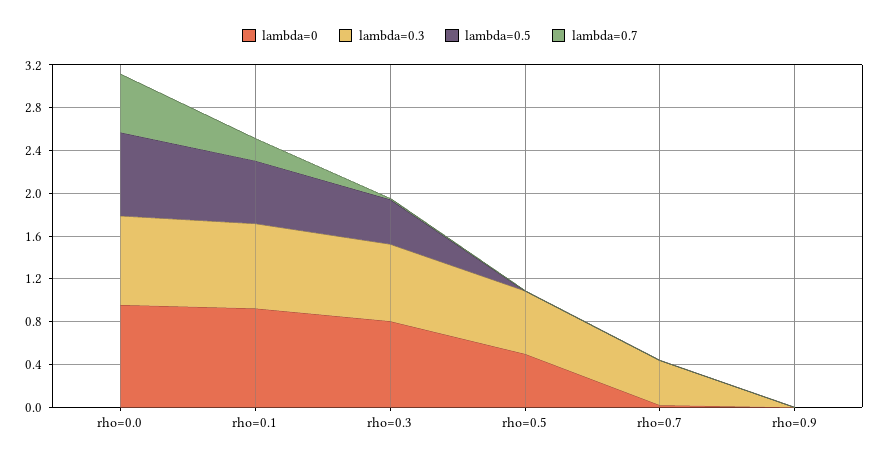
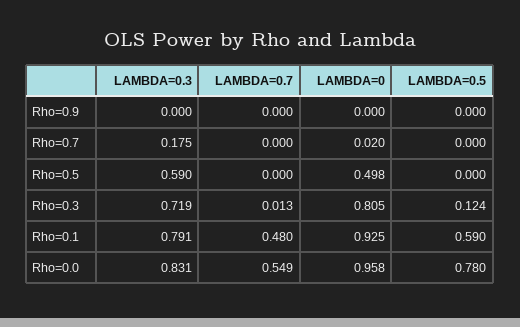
  {
    "lambda=0": {
      "rho=0.0": 0.958,
      "rho=0.1": 0.925,
      "rho=0.3": 0.805,
      "rho=0.5": 0.498,
      "rho=0.7": 0.02,
      "rho=0.9": 0
    },
    "lambda=0.3": {
      "rho=0.0": 0.831,
      "rho=0.1": 0.791,
      "rho=0.3": 0.719,
      "rho=0.5": 0.59,
-     "rho=0.7": 0.4,
+     "rho=0.7": 0.175,
      "rho=0.9": 0
    },
    "lambda=0.5": {
      "rho=0.0": 0.78,
      "rho=0.1": 0.59,
-     "rho=0.3": 0.4,
+     "rho=0.3": 0.124,
      "rho=0.5": 0,
      "rho=0.7": 0,
      "rho=0.9": 0
    },
    "lambda=0.7": {
      "rho=0.0": 0.549,
-     "rho=0.1": 0.2,
+     "rho=0.1": 0.48,
      "rho=0.3": 0.013,
      "rho=0.5": 0,
      "rho=0.7": 0,
      "rho=0.9": 0
    }
  }

